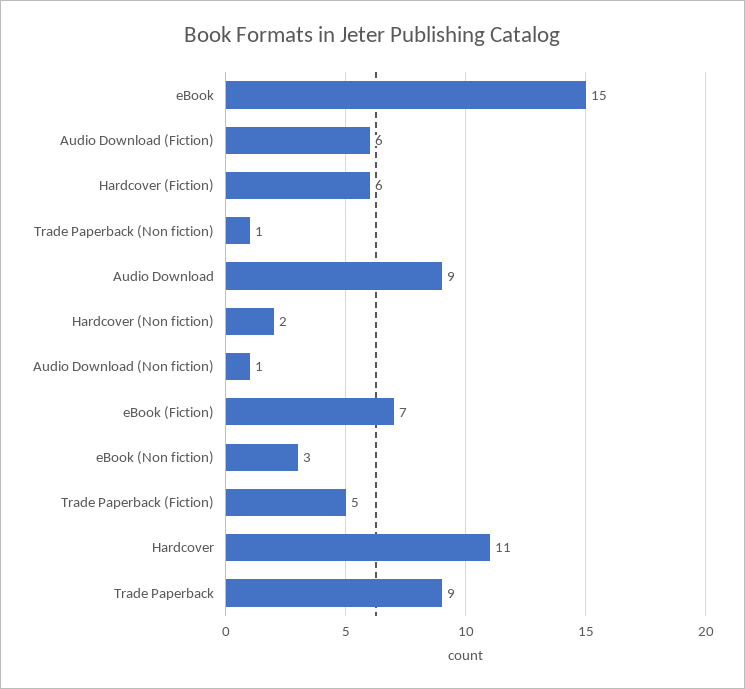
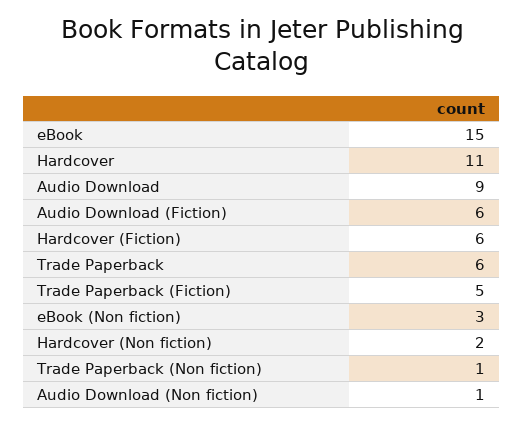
  {
    "eBook": 15,
    "Audio Download (Fiction)": 6,
    "Hardcover (Fiction)": 6,
    "Trade Paperback (Non fiction)": 1,
    "Audio Download": 9,
    "Hardcover (Non fiction)": 2,
    "Audio Download (Non fiction)": 1,
-   "eBook (Fiction)": 7,
    "eBook (Non fiction)": 3,
    "Trade Paperback (Fiction)": 5,
    "Hardcover": 11,
-   "Trade Paperback": 9
+   "Trade Paperback": 6
  }

